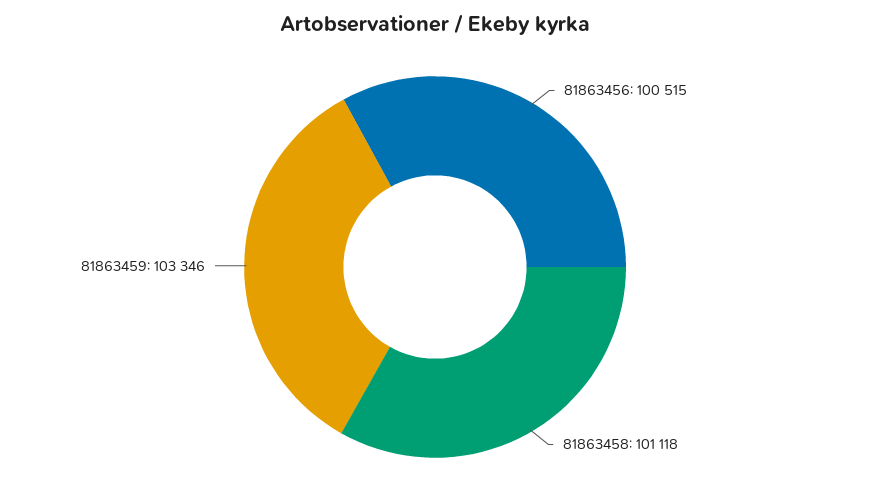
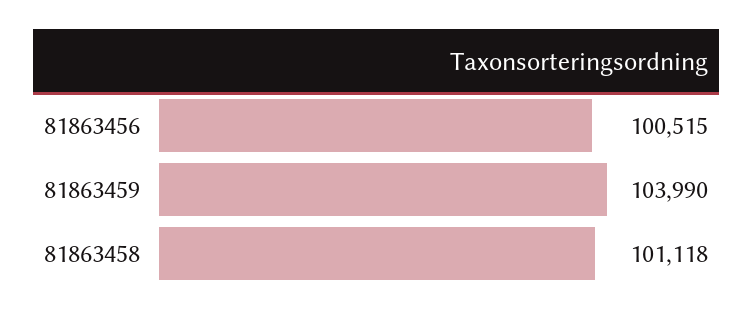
  {
    "81863456": 100515,
    "81863458": 101118,
-   "81863459": 103346
+   "81863459": 103990
  }

